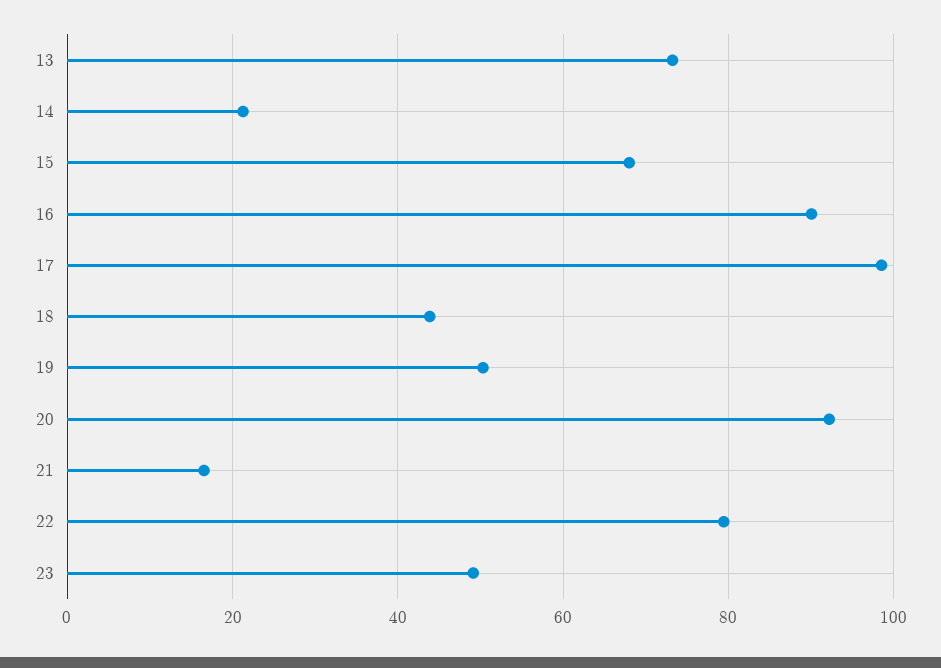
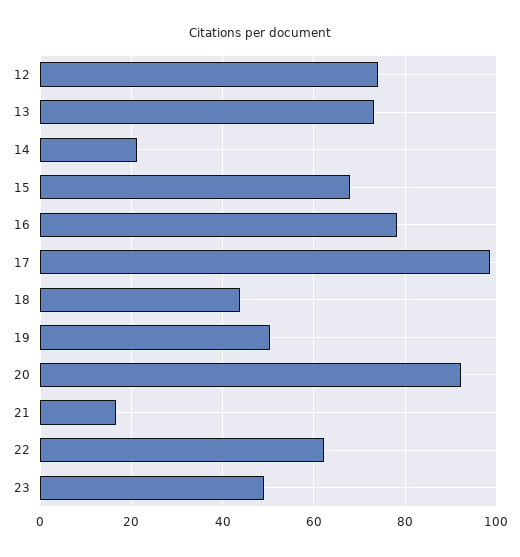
  {
    "13": 74,
    "14": 22,
    "15": 68,
-   "16": 90,
+   "16": 78,
    "17": 98,
    "18": 44,
    "19": 50,
    "20": 92,
    "21": 16,
-   "22": 80,
+   "22": 62,
-   "23": 50
+   "23": 50,
+   "12": 74
  }

